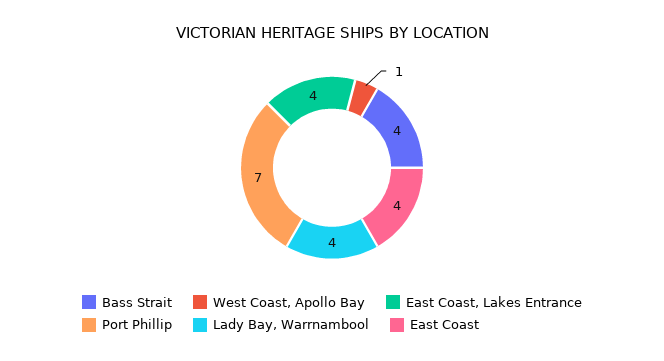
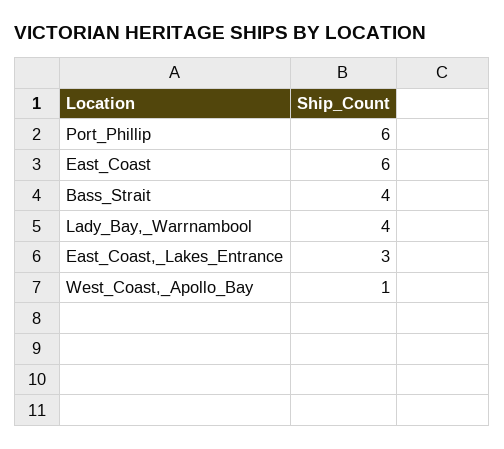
  {
    "Bass Strait": 4,
    "West Coast, Apollo Bay": 1,
-   "East Coast, Lakes Entrance": 4,
+   "East Coast, Lakes Entrance": 3,
-   "Port Phillip": 7,
+   "Port Phillip": 6,
    "Lady Bay, Warrnambool": 4,
-   "East Coast": 4
+   "East Coast": 6
  }

